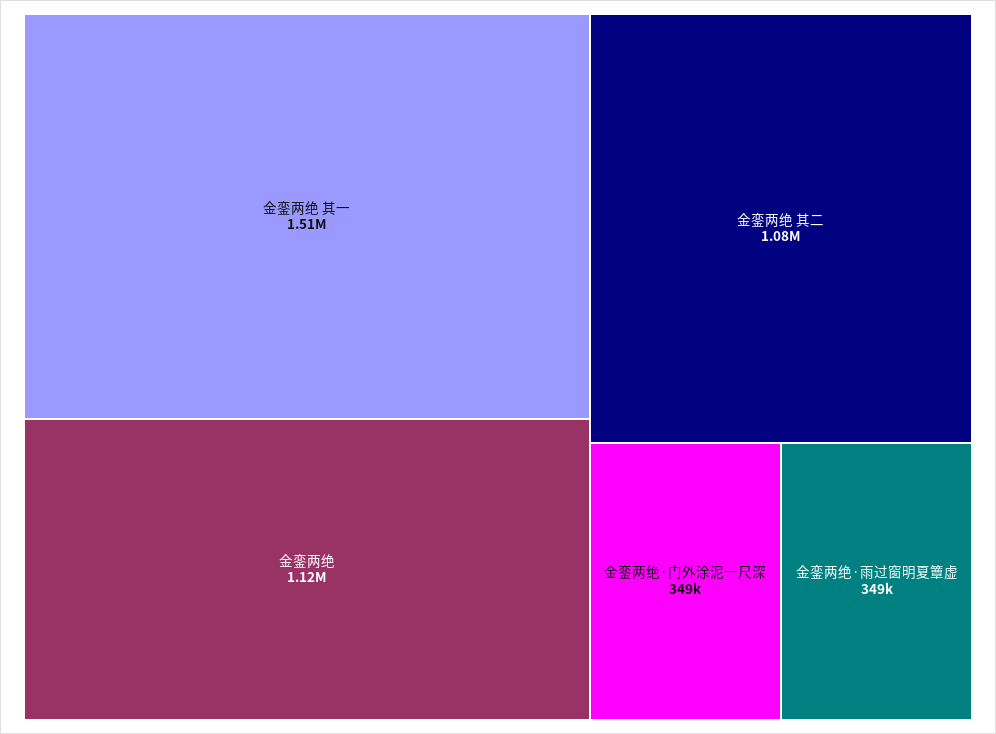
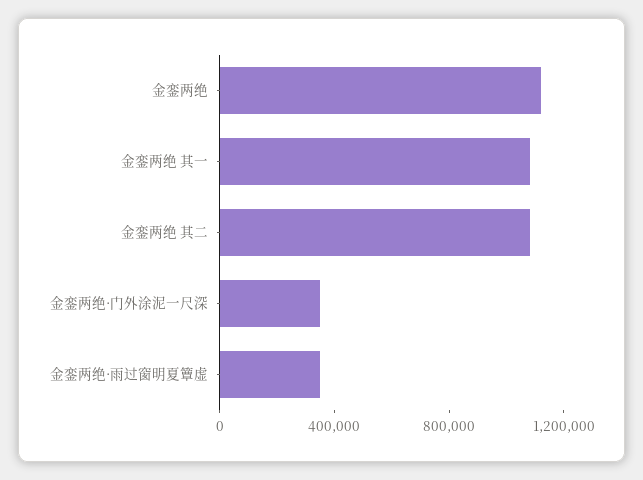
  {
-   "金銮两绝 其一": 1510000,
+   "金銮两绝 其一": 1100000,
    "金銮两绝": 1120000,
    "金銮两绝 其二": 1080000,
    "金銮两绝·门外涂泥一尺深": 349000,
    "金銮两绝·雨过窗明夏簟虚": 349000
  }

